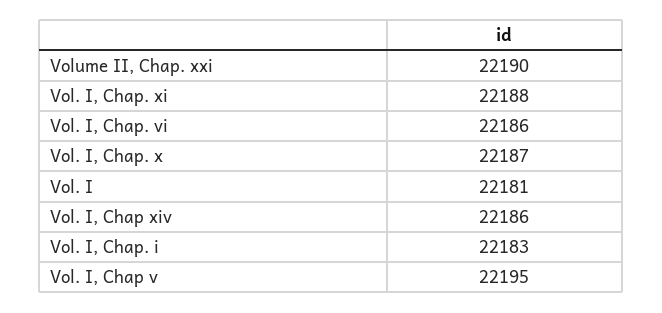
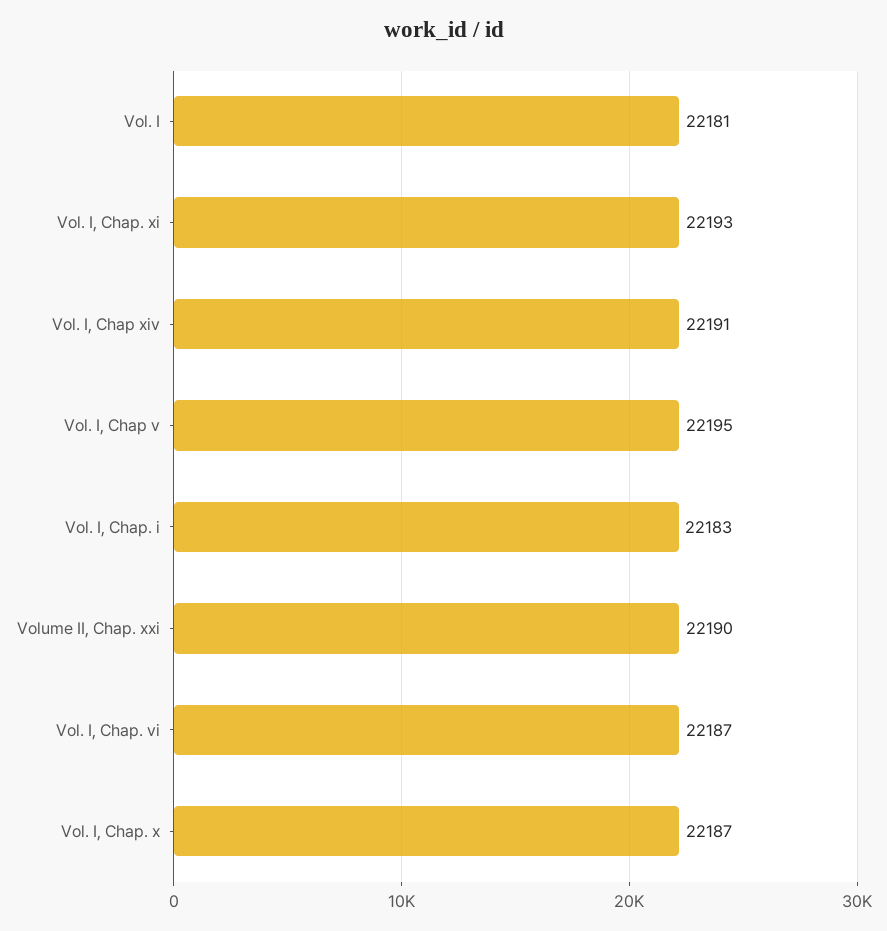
  {
    "Volume II, Chap. xxi": 22190,
-   "Vol. I, Chap. xi": 22188,
+   "Vol. I, Chap. xi": 22193,
-   "Vol. I, Chap. vi": 22186,
+   "Vol. I, Chap. vi": 22187,
    "Vol. I, Chap. x": 22187,
    "Vol. I": 22181,
-   "Vol. I, Chap xiv": 22186,
+   "Vol. I, Chap xiv": 22191,
    "Vol. I, Chap. i": 22183,
    "Vol. I, Chap v": 22195
  }

